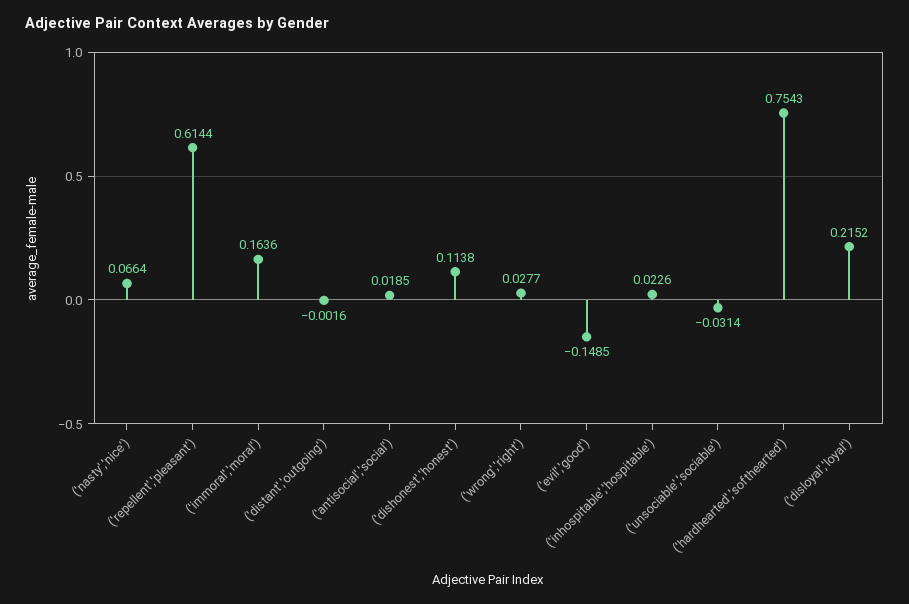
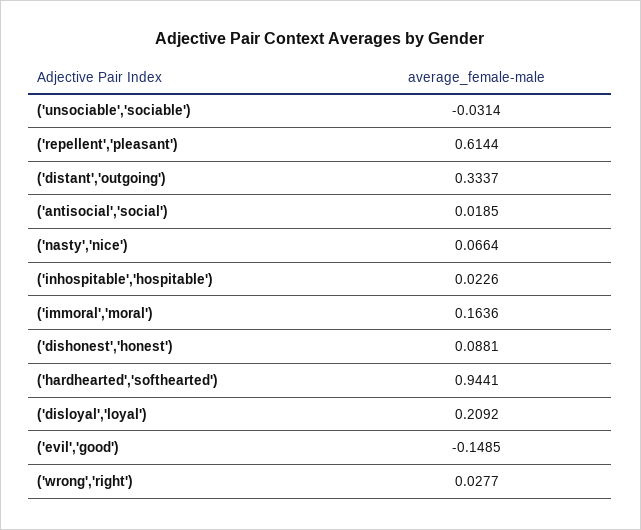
  {
    "('nasty','nice')": 0.0664,
    "('repellent','pleasant')": 0.6144,
    "('immoral','moral')": 0.1636,
-   "('distant','outgoing')": -0.0016,
+   "('distant','outgoing')": 0.3337,
    "('antisocial','social')": 0.0185,
-   "('dishonest','honest')": 0.1138,
+   "('dishonest','honest')": 0.0881,
    "('wrong','right')": 0.0277,
    "('evil','good')": -0.1485,
    "('inhospitable','hospitable')": 0.0226,
    "('unsociable','sociable')": -0.0314,
-   "('hardhearted','softhearted')": 0.7543,
+   "('hardhearted','softhearted')": 0.9441,
-   "('disloyal','loyal')": 0.2152
+   "('disloyal','loyal')": 0.2092
  }

